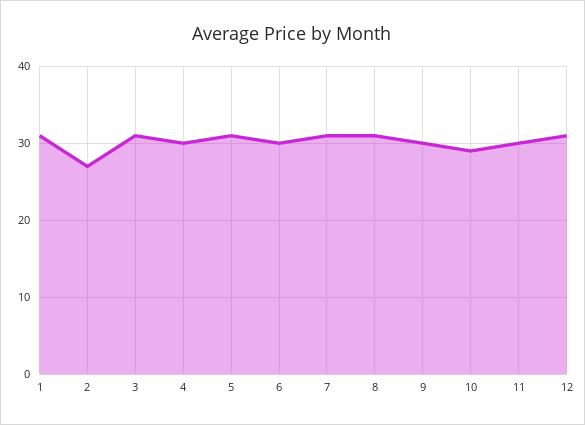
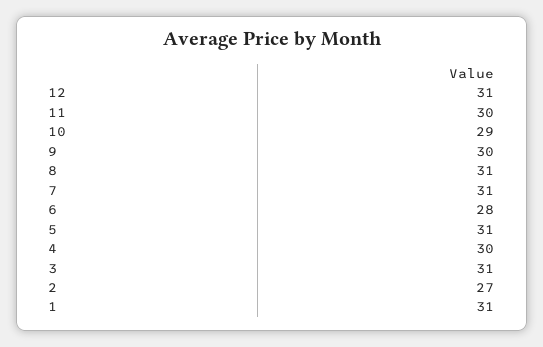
  {
    "1": 31,
    "2": 27,
    "3": 31,
    "4": 30,
    "5": 31,
-   "6": 30,
+   "6": 28,
    "7": 31,
    "8": 31,
    "9": 30,
    "10": 29,
    "11": 30,
    "12": 31
  }

